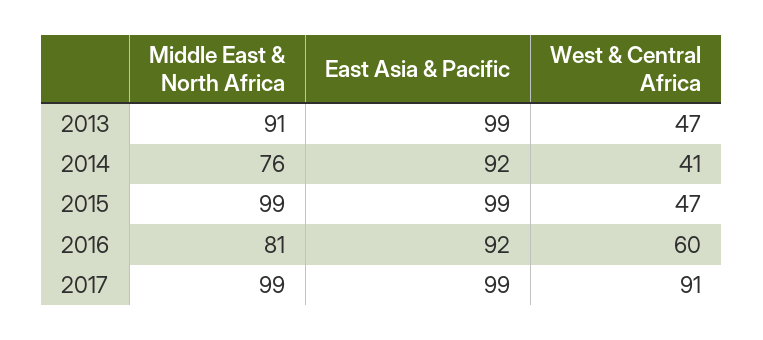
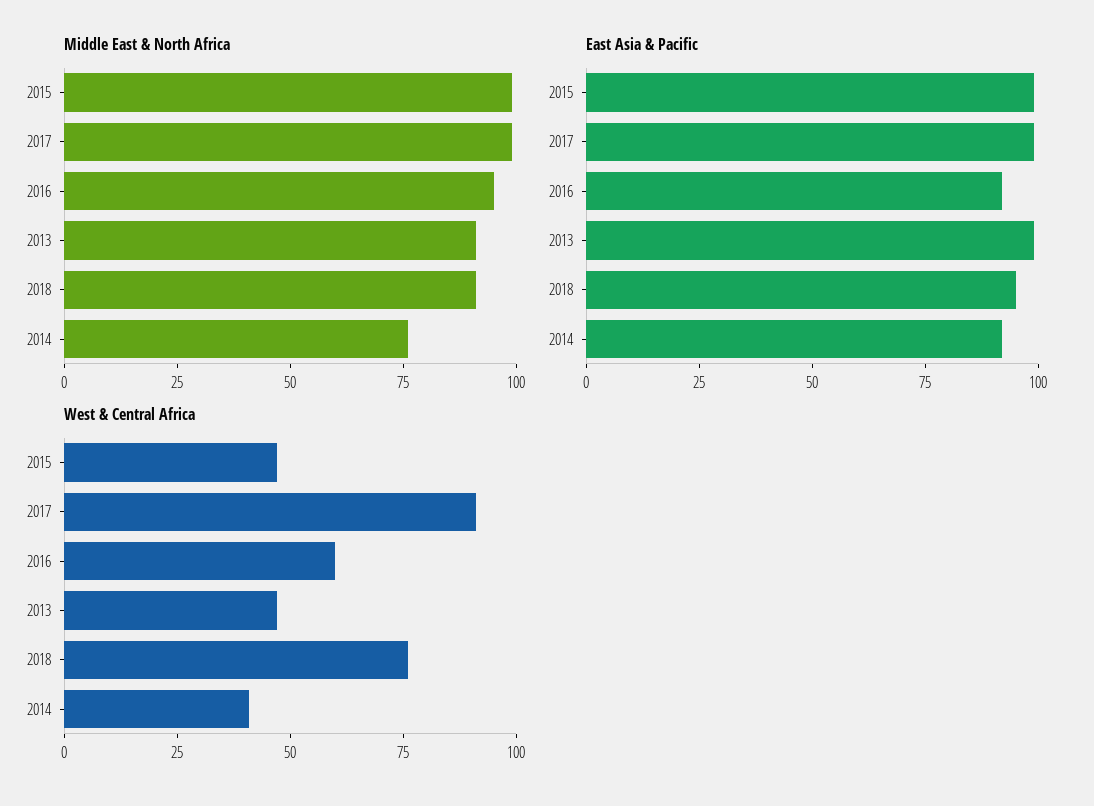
  {
    "Middle East & North Africa": {
      "2013": 91,
      "2014": 76,
      "2015": 99,
-     "2016": 81,
+     "2016": 95,
-     "2017": 99
+     "2017": 99,
+     "2018": 90
    },
    "East Asia & Pacific": {
      "2013": 99,
      "2014": 92,
      "2015": 99,
      "2016": 92,
-     "2017": 99
+     "2017": 99,
+     "2018": 95
    },
    "West & Central Africa": {
      "2013": 47,
      "2014": 41,
      "2015": 47,
      "2016": 60,
-     "2017": 91
+     "2017": 91,
+     "2018": 75
    }
  }

